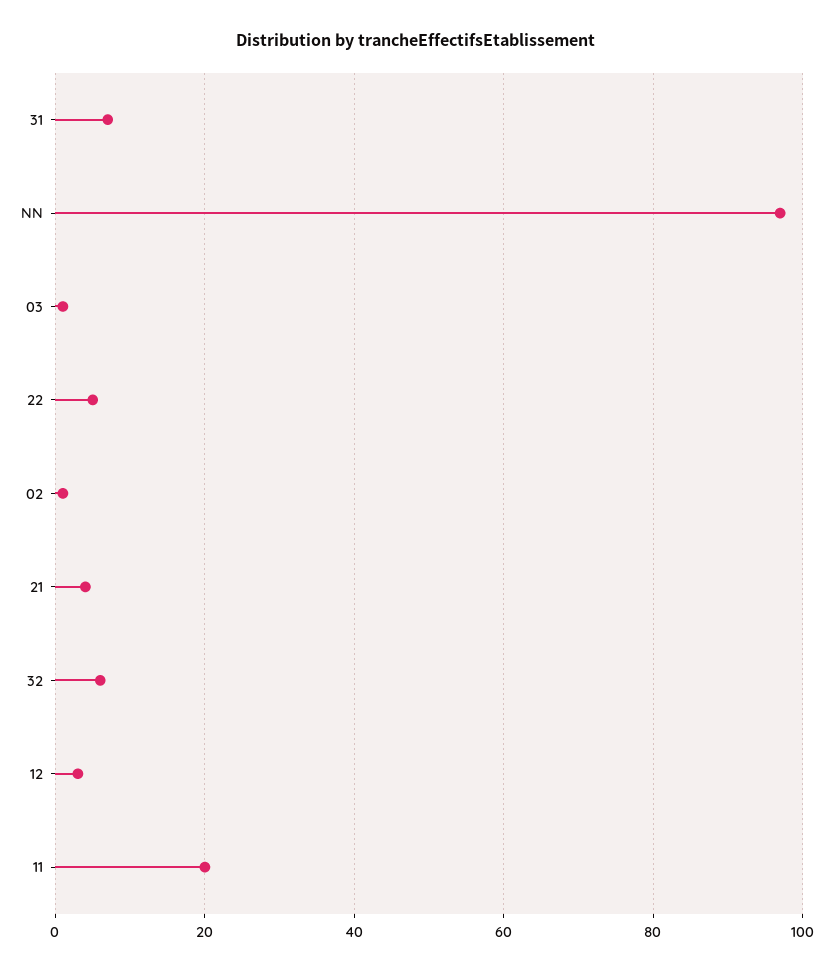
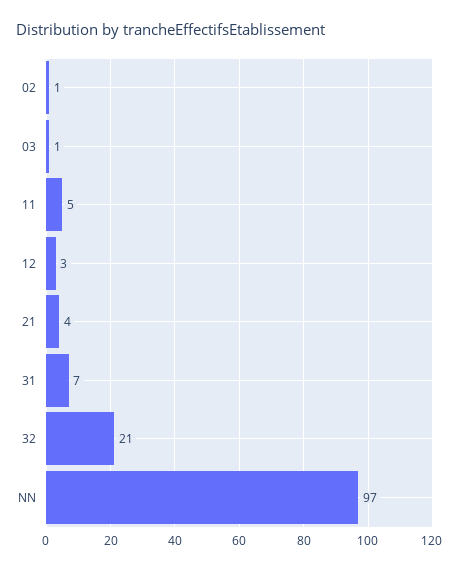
  {
    "31": 7,
    "NN": 97,
    "03": 1,
-   "22": 5,
    "02": 1,
    "21": 4,
-   "32": 5,
+   "32": 21,
    "12": 3,
-   "11": 20
+   "11": 5
  }

